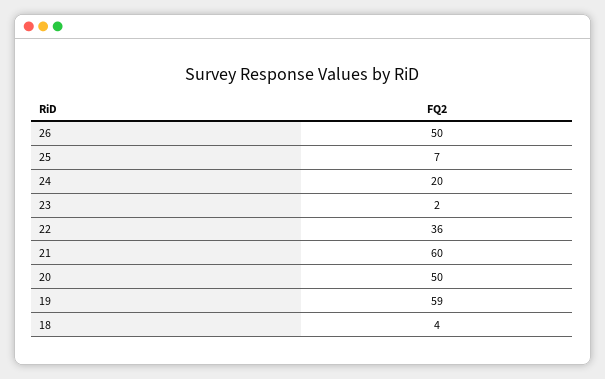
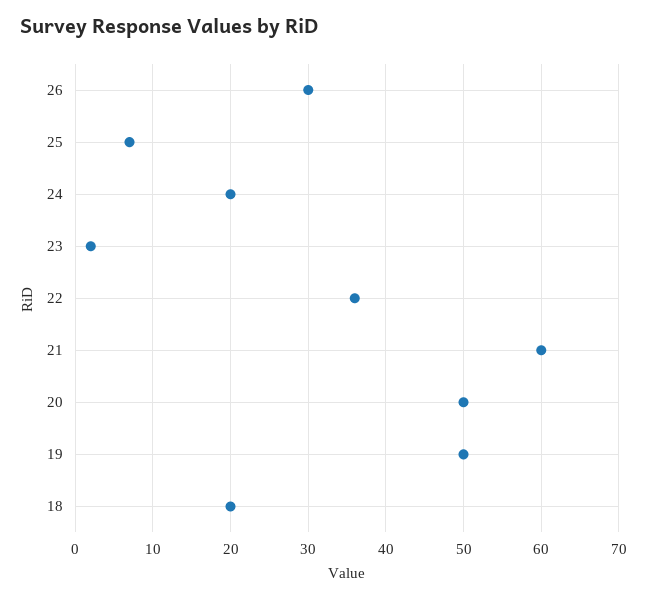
  {
-   "26": 50,
+   "26": 30,
    "25": 7,
    "24": 20,
    "23": 2,
    "22": 36,
    "21": 60,
    "20": 50,
-   "19": 59,
+   "19": 50,
-   "18": 4
+   "18": 20
  }

